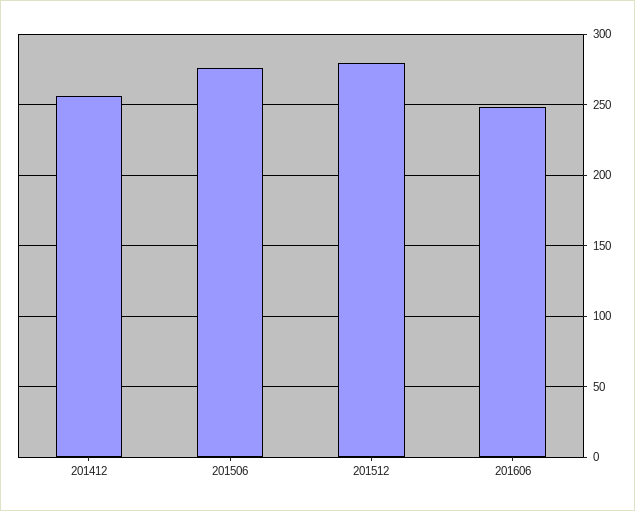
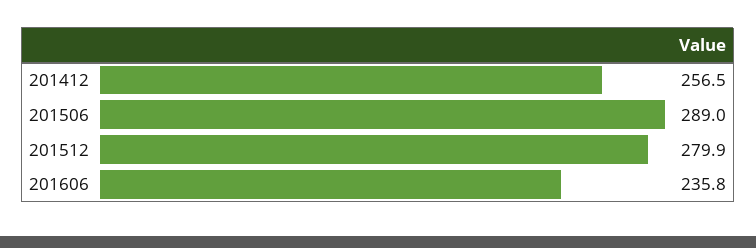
  {
    "201412": 256.5,
-   "201506": 275,
+   "201506": 289,
    "201512": 279.9,
-   "201606": 250
+   "201606": 235.8
  }

